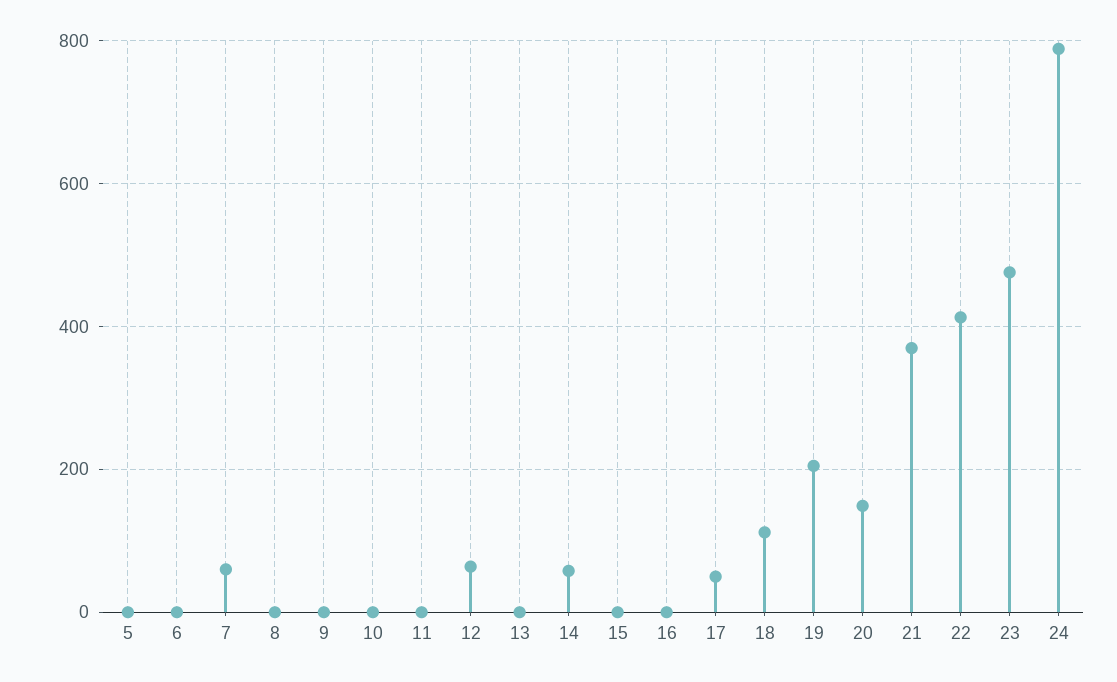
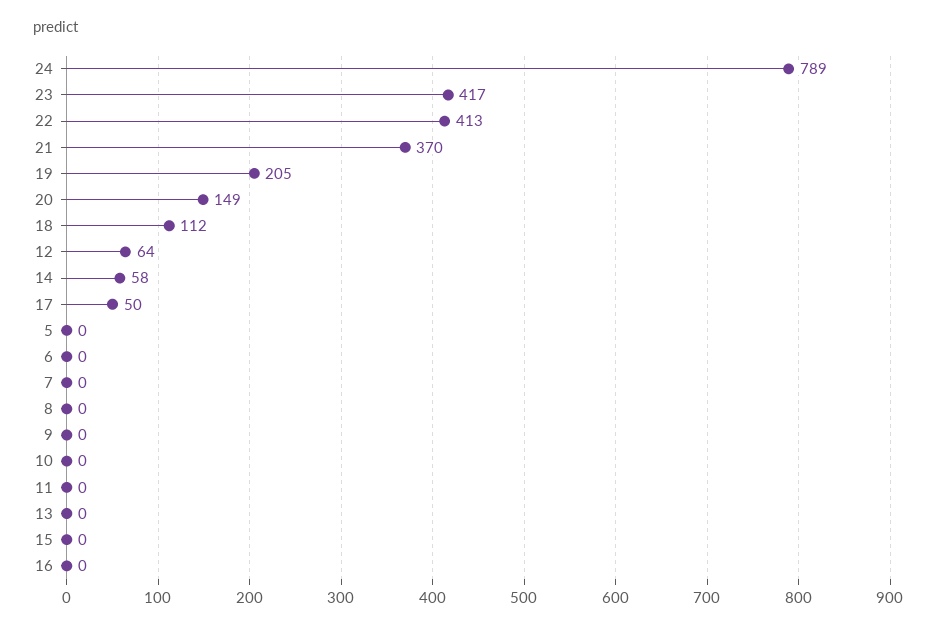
  {
    "5": 0,
    "6": 0,
-   "7": 60,
+   "7": 0,
    "8": 0,
    "9": 0,
    "10": 0,
    "11": 0,
    "12": 64,
    "13": 0,
    "14": 58,
    "15": 0,
    "16": 0,
    "17": 50,
    "18": 112,
    "19": 205,
    "20": 149,
    "21": 370,
    "22": 413,
-   "23": 480,
+   "23": 417,
    "24": 789
  }

